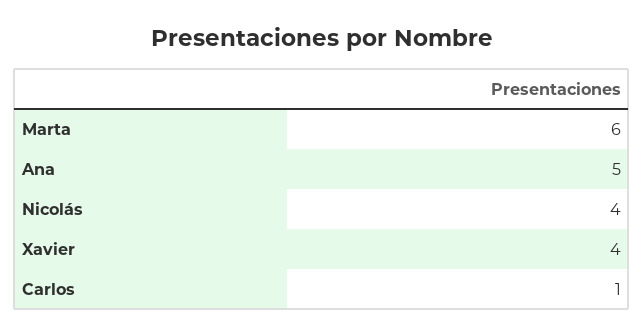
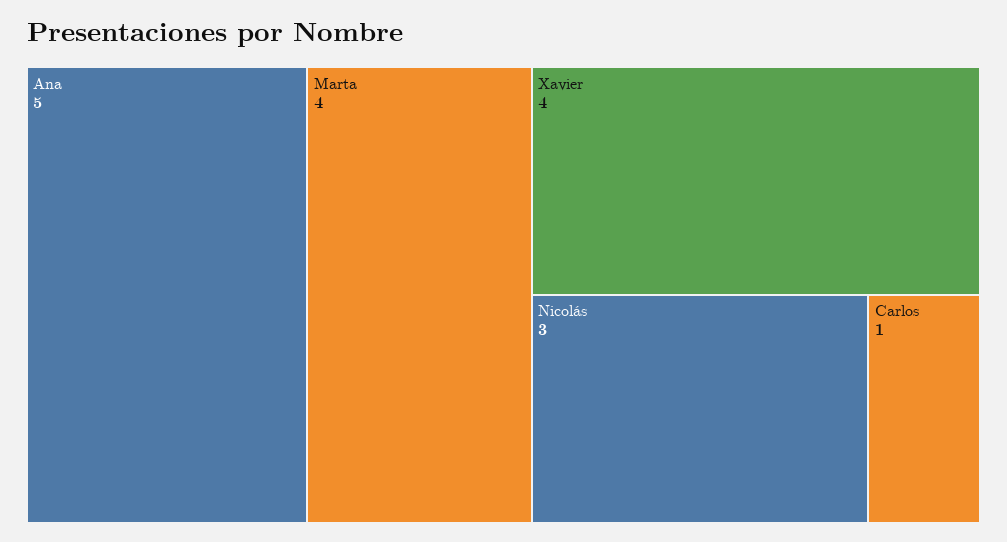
  {
-   "Marta": 6,
+   "Marta": 4,
    "Ana": 5,
-   "Nicolás": 4,
+   "Nicolás": 3,
    "Xavier": 4,
    "Carlos": 1
  }

